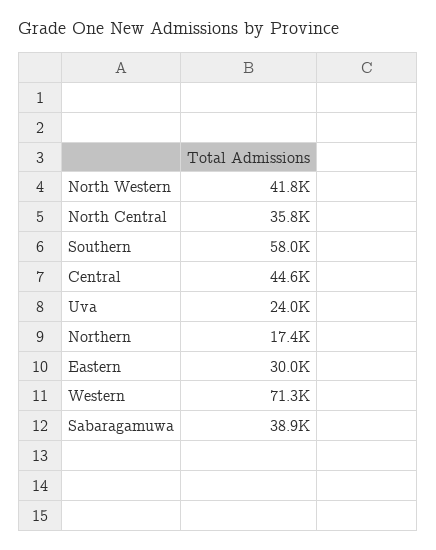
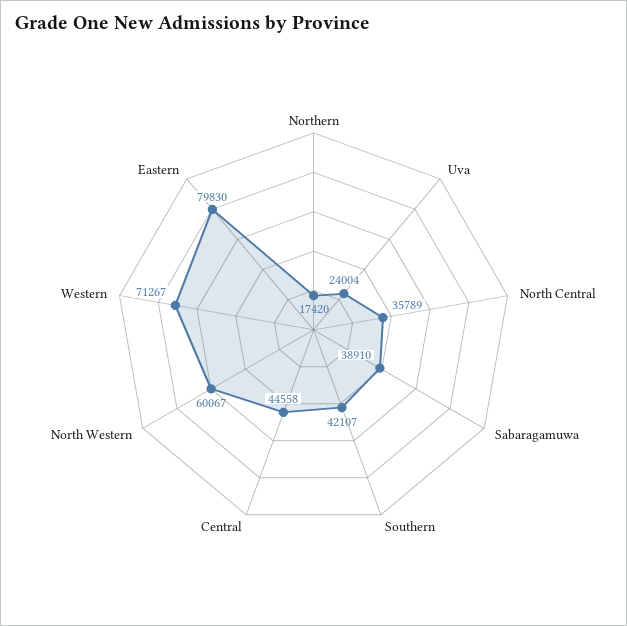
  {
-   "North Western": 41800,
+   "North Western": 60067,
    "North Central": 35789,
-   "Southern": 58000,
+   "Southern": 42107,
    "Central": 44558,
    "Uva": 24004,
    "Northern": 17420,
-   "Eastern": 30000,
+   "Eastern": 79830,
    "Western": 71267,
    "Sabaragamuwa": 38910
  }

